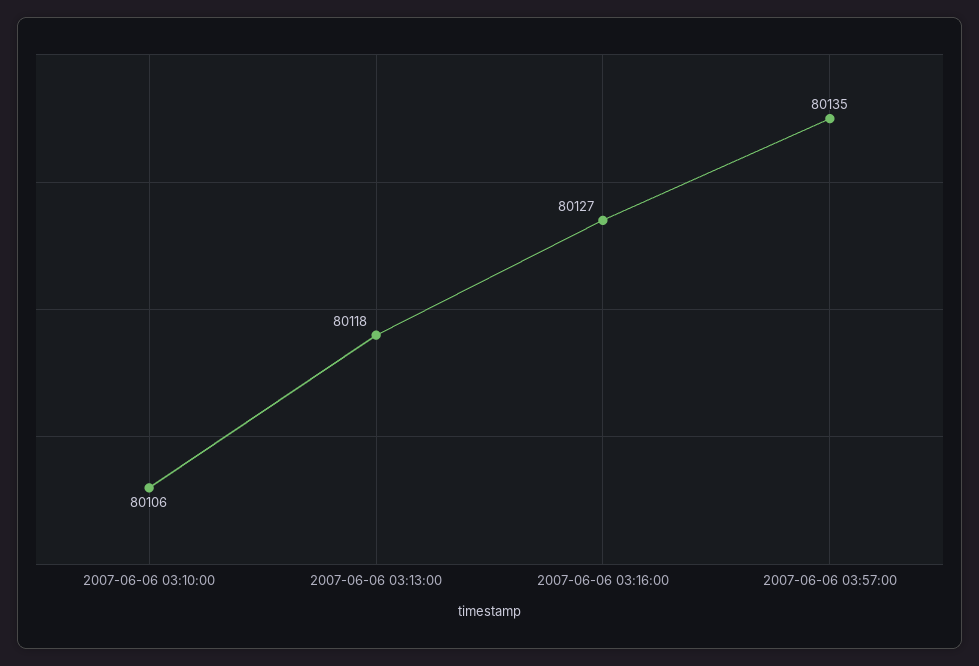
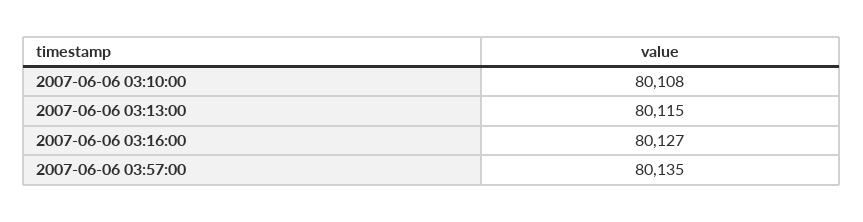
  {
-   "2007-06-06 03:10:00": 80106,
+   "2007-06-06 03:10:00": 80108,
-   "2007-06-06 03:13:00": 80118,
+   "2007-06-06 03:13:00": 80115,
    "2007-06-06 03:16:00": 80127,
    "2007-06-06 03:57:00": 80135
  }

